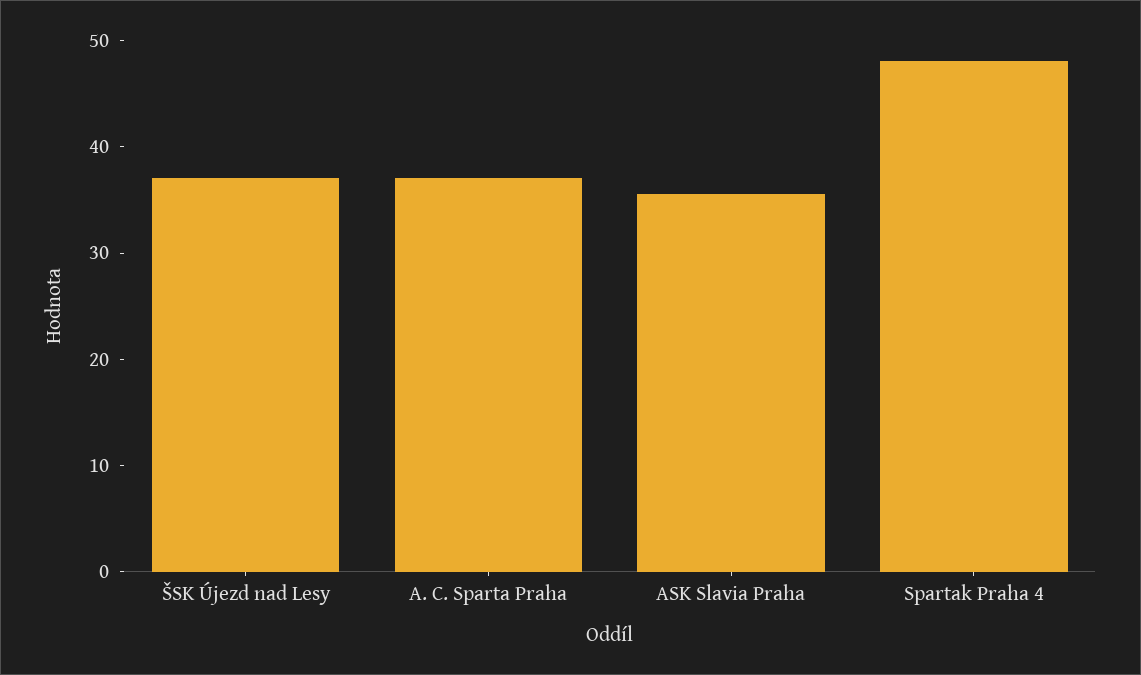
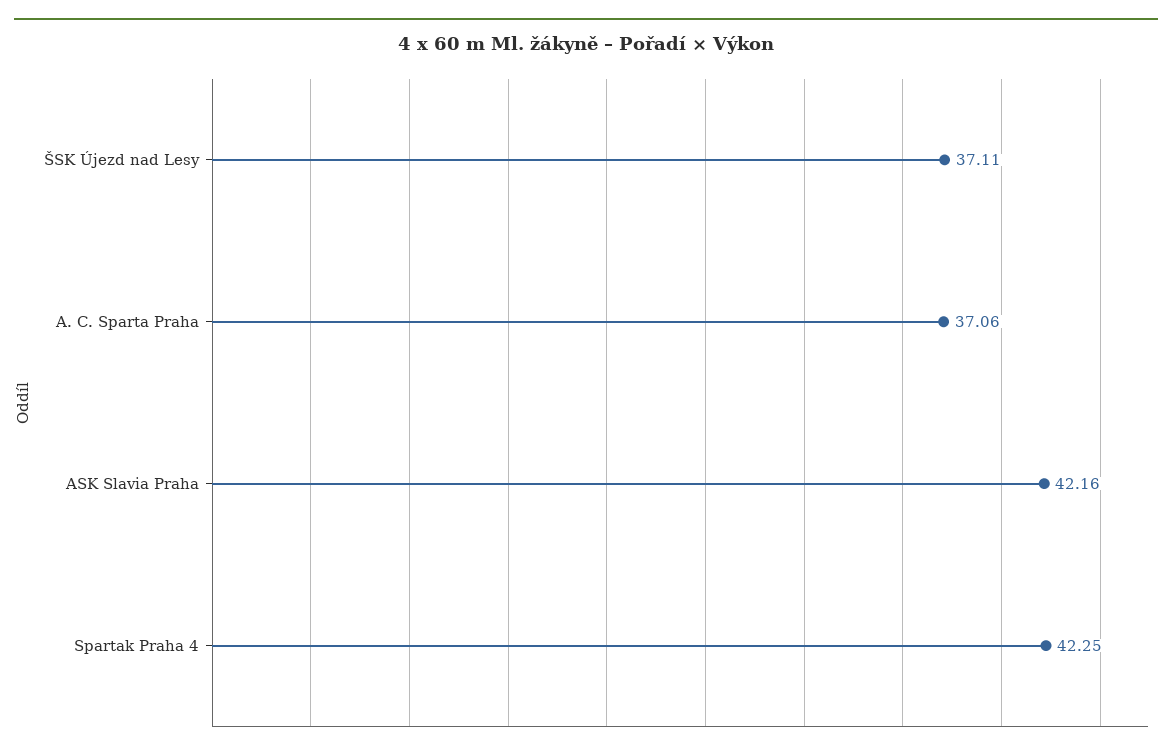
  {
    "ŠSK Újezd nad Lesy": 37.11,
    "A. C. Sparta Praha": 37.06,
-   "ASK Slavia Praha": 36,
+   "ASK Slavia Praha": 42.16,
-   "Spartak Praha 4": 48
+   "Spartak Praha 4": 42.25
  }

